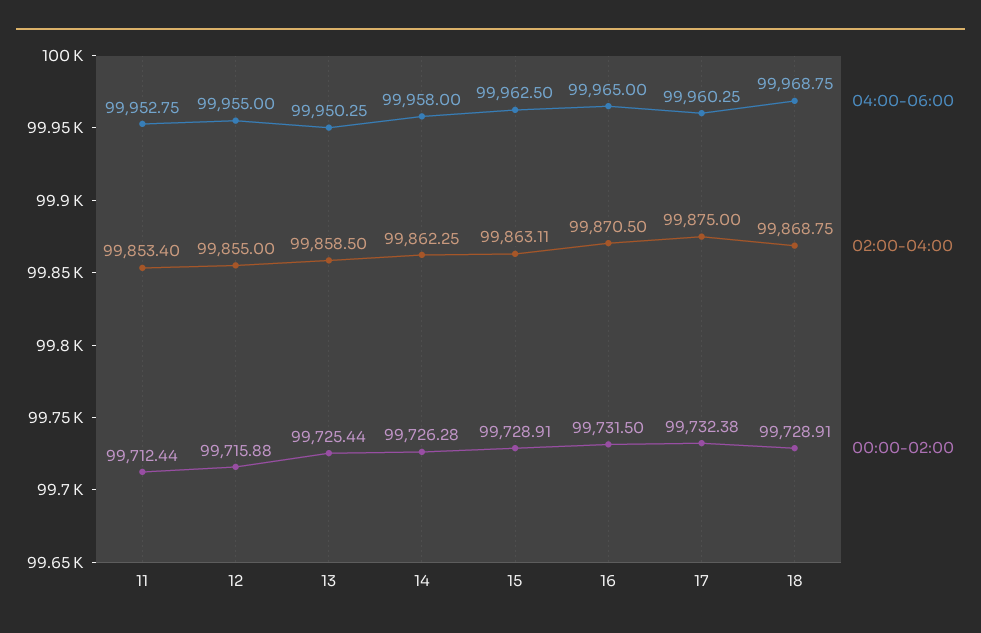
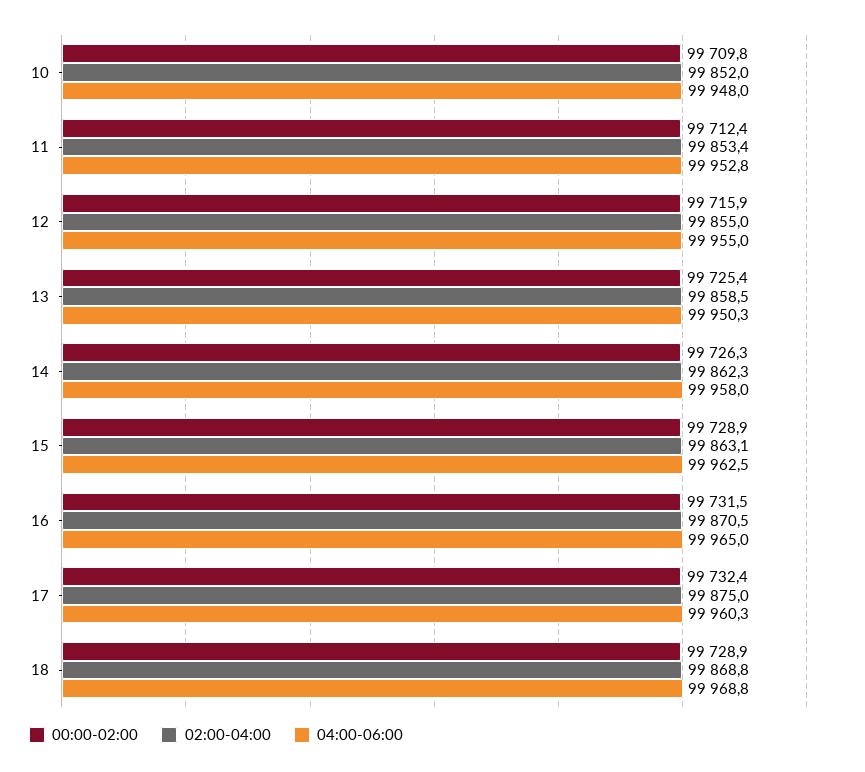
  {
    "04:00-06:00": {
      "11": 99952.75,
      "12": 99955,
      "13": 99950.25,
      "14": 99958,
      "15": 99962.5,
      "16": 99965,
      "17": 99960.25,
-     "18": 99968.75
+     "18": 99968.75,
+     "10": 99948
    },
    "02:00-04:00": {
      "11": 99853.4,
      "12": 99855,
      "13": 99858.5,
      "14": 99862.25,
      "15": 99863.11,
      "16": 99870.5,
      "17": 99875,
-     "18": 99868.75
+     "18": 99868.75,
+     "10": 99852
    },
    "00:00-02:00": {
      "11": 99712.44,
      "12": 99715.88,
      "13": 99725.44,
      "14": 99726.28,
      "15": 99728.91,
      "16": 99731.5,
      "17": 99732.38,
-     "18": 99728.91
+     "18": 99728.91,
+     "10": 99709.8
    }
  }

